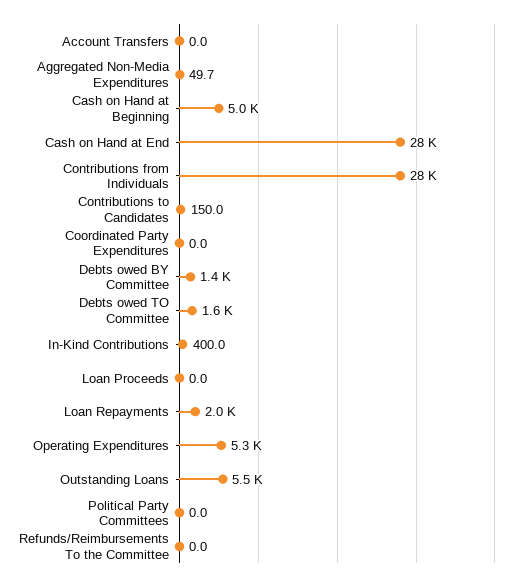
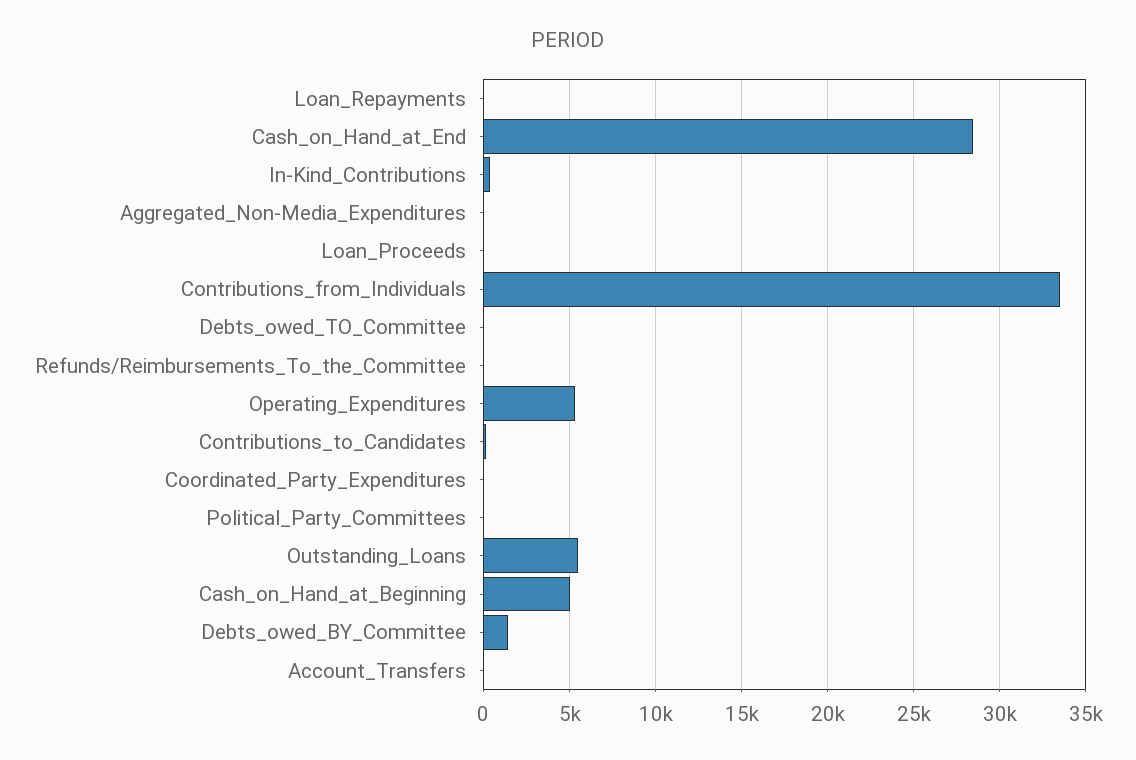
  {
    "Account Transfers": 0,
    "Aggregated Non-Media Expenditures": 49.7,
    "Cash on Hand at Beginning": 5000,
    "Cash on Hand at End": 28000,
-   "Contributions from Individuals": 28000,
+   "Contributions from Individuals": 33500,
    "Contributions to Candidates": 150,
    "Coordinated Party Expenditures": 0,
    "Debts owed BY Committee": 1400,
-   "Debts owed TO Committee": 1600,
+   "Debts owed TO Committee": 0,
    "In-Kind Contributions": 400,
    "Loan Proceeds": 0,
-   "Loan Repayments": 2000,
+   "Loan Repayments": 0,
    "Operating Expenditures": 5300,
    "Outstanding Loans": 5500,
    "Political Party Committees": 0,
    "Refunds/Reimbursements To the Committee": 0
  }

